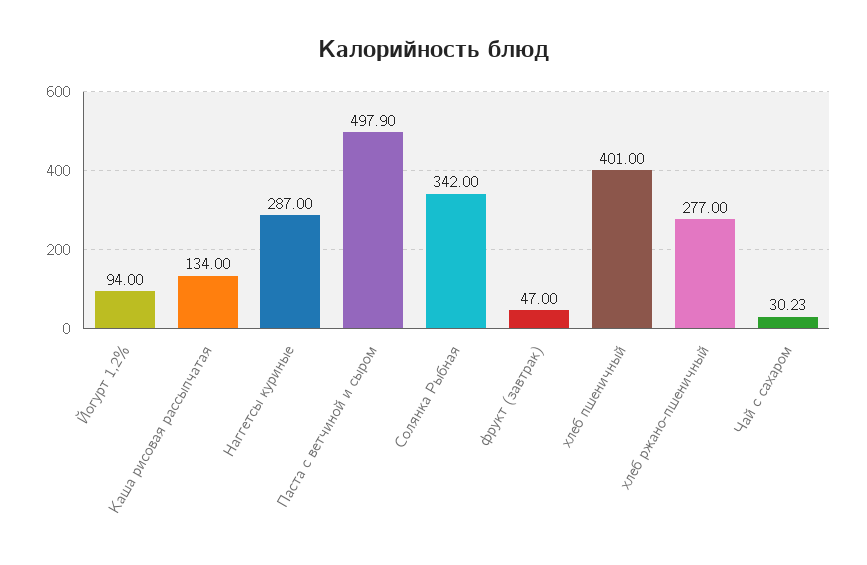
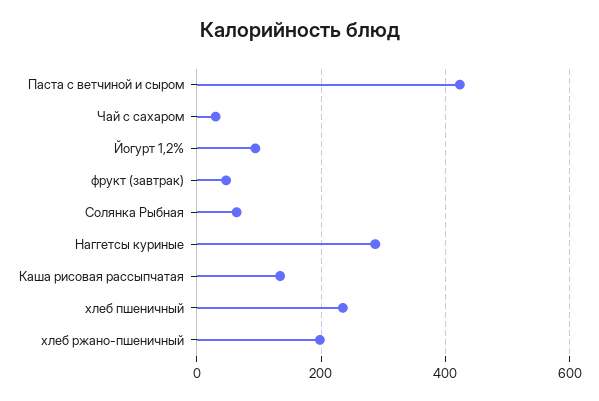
  {
    "Йогурт 1,2%": 94,
    "Каша рисовая рассыпчатая": 134,
    "Наггетсы куриные": 287,
-   "Паста с ветчиной и сыром": 497.9,
+   "Паста с ветчиной и сыром": 420,
-   "Солянка Рыбная": 342,
+   "Солянка Рыбная": 60,
    "фрукт (завтрак)": 47,
-   "хлеб пшеничный": 401,
+   "хлеб пшеничный": 240,
-   "хлеб ржано-пшеничный": 277,
+   "хлеб ржано-пшеничный": 200,
    "Чай с сахаром": 30.23
  }

